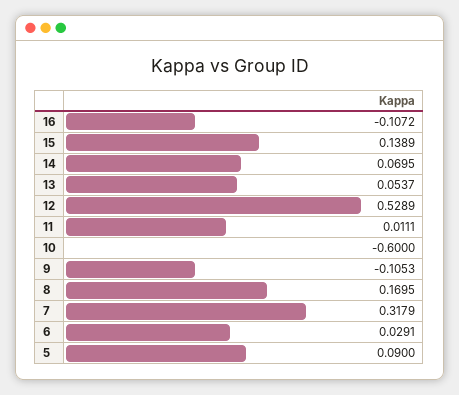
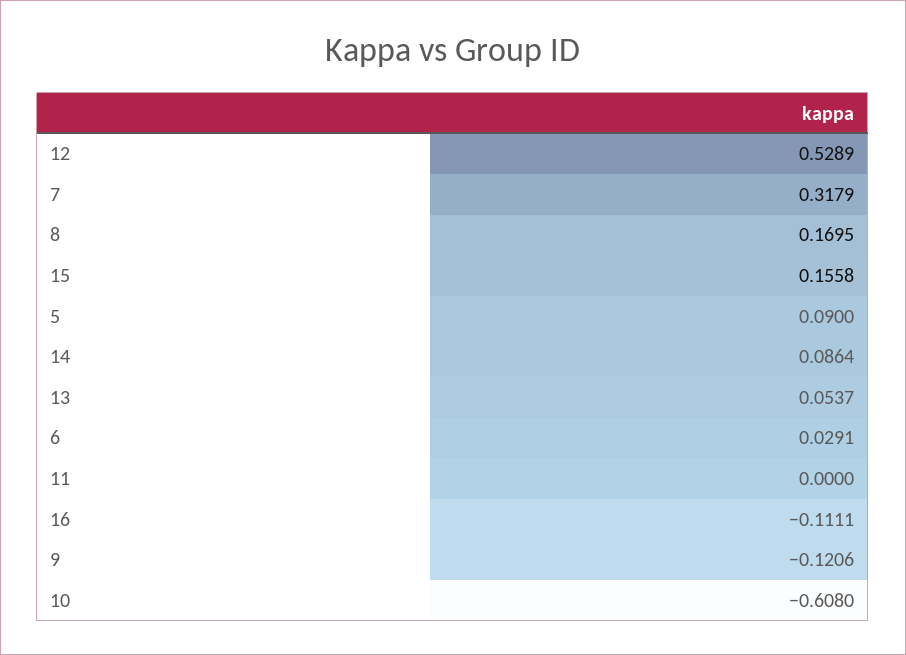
  {
-   "16": -0.1072,
+   "16": -0.1111,
-   "15": 0.1389,
+   "15": 0.1558,
-   "14": 0.0695,
+   "14": 0.0864,
    "13": 0.0537,
    "12": 0.5289,
-   "11": 0.0111,
+   "11": 0,
-   "10": -0.6,
+   "10": -0.608,
-   "9": -0.1053,
+   "9": -0.1206,
    "8": 0.1695,
    "7": 0.3179,
    "6": 0.0291,
    "5": 0.09
  }

